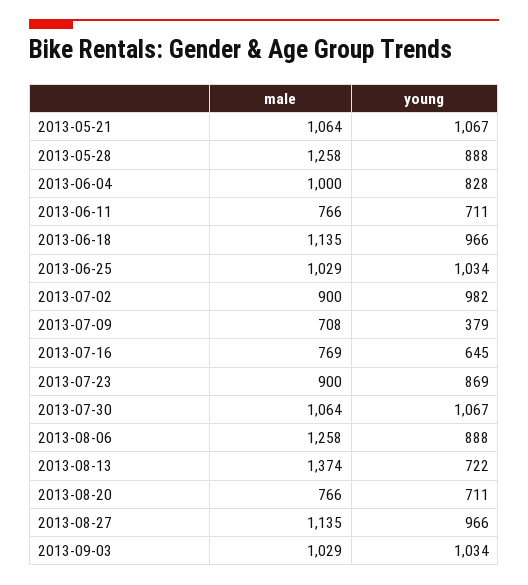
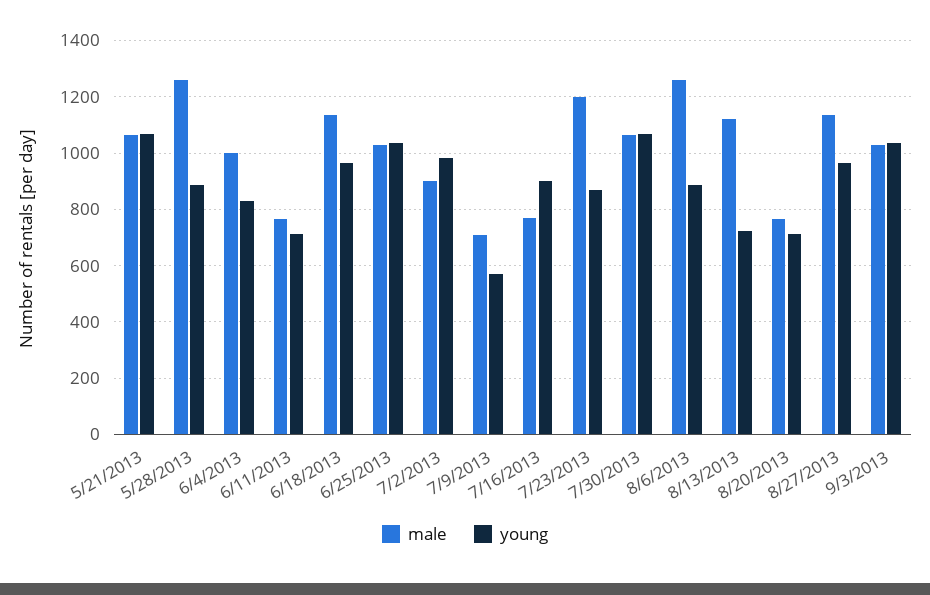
  {
    "male": {
      "2013-05-21": 1064,
      "2013-05-28": 1258,
      "2013-06-04": 1000,
      "2013-06-11": 766,
      "2013-06-18": 1135,
      "2013-06-25": 1029,
      "2013-07-02": 900,
      "2013-07-09": 708,
      "2013-07-16": 769,
-     "2013-07-23": 900,
+     "2013-07-23": 1200,
      "2013-07-30": 1064,
      "2013-08-06": 1258,
-     "2013-08-13": 1374,
+     "2013-08-13": 1125,
      "2013-08-20": 766,
      "2013-08-27": 1135,
      "2013-09-03": 1029
    },
    "young": {
      "2013-05-21": 1067,
      "2013-05-28": 888,
      "2013-06-04": 828,
      "2013-06-11": 711,
      "2013-06-18": 966,
      "2013-06-25": 1034,
      "2013-07-02": 982,
-     "2013-07-09": 379,
+     "2013-07-09": 575,
-     "2013-07-16": 645,
+     "2013-07-16": 900,
      "2013-07-23": 869,
      "2013-07-30": 1067,
      "2013-08-06": 888,
      "2013-08-13": 722,
      "2013-08-20": 711,
      "2013-08-27": 966,
      "2013-09-03": 1034
    }
  }

